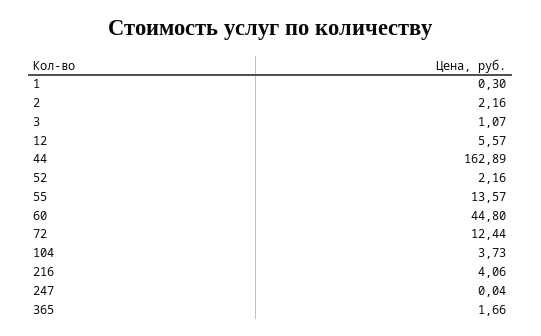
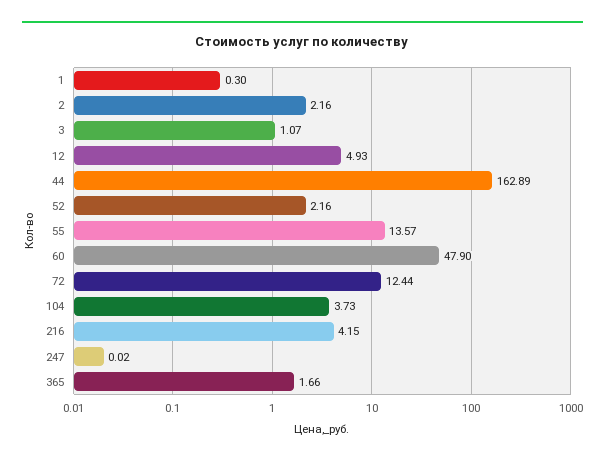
  {
    "1": 0.3,
    "2": 2.16,
    "3": 1.07,
-   "12": 5.57,
+   "12": 4.93,
    "44": 162.89,
    "52": 2.16,
    "55": 13.57,
-   "60": 44.8,
+   "60": 47.9,
    "72": 12.44,
    "104": 3.73,
-   "216": 4.06,
+   "216": 4.15,
-   "247": 0.04,
+   "247": 0.02,
    "365": 1.66
  }

